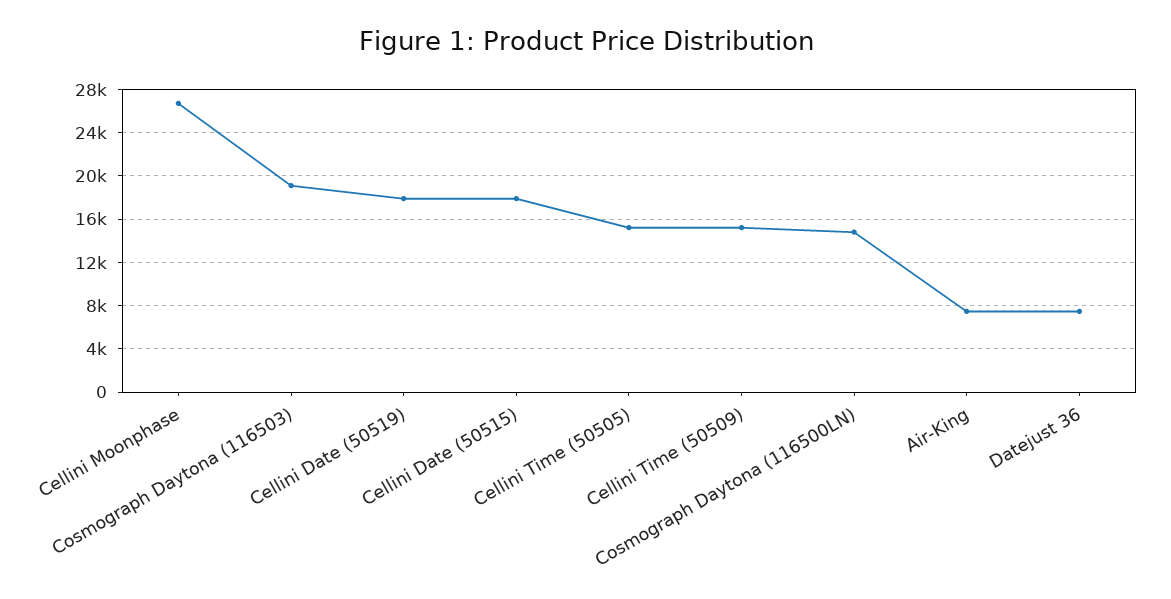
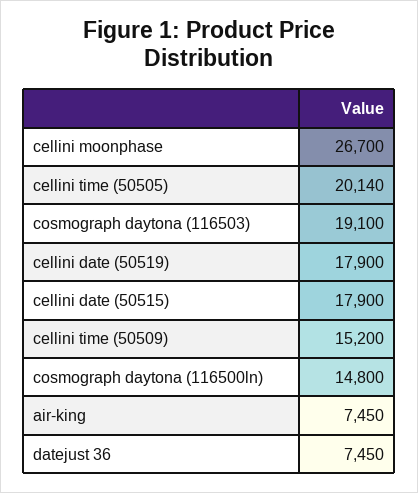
  {
    "Cellini Moonphase": 26700,
    "Cosmograph Daytona (116503)": 19100,
    "Cellini Date (50519)": 17900,
    "Cellini Date (50515)": 17900,
-   "Cellini Time (50505)": 15000,
+   "Cellini Time (50505)": 20140,
    "Cellini Time (50509)": 15200,
    "Cosmograph Daytona (116500LN)": 14800,
    "Air-King": 7450,
    "Datejust 36": 7450
  }

